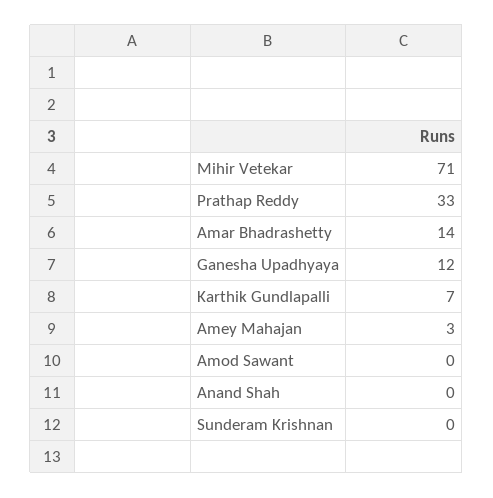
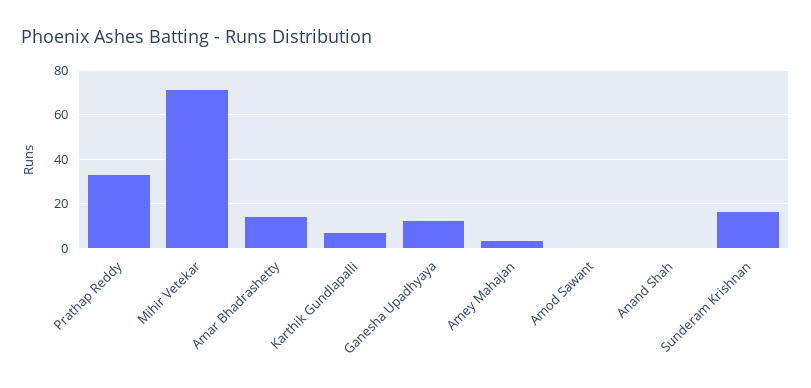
  {
    "Mihir Vetekar": 71,
    "Prathap Reddy": 33,
    "Amar Bhadrashetty": 14,
    "Ganesha Upadhyaya": 12,
    "Karthik Gundlapalli": 7,
    "Amey Mahajan": 3,
    "Amod Sawant": 0,
    "Anand Shah": 0,
-   "Sunderam Krishnan": 0
+   "Sunderam Krishnan": 15
  }

